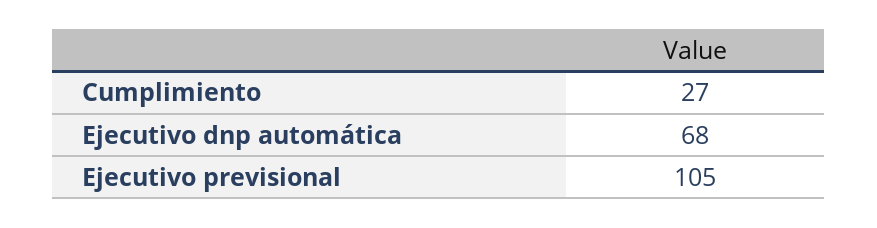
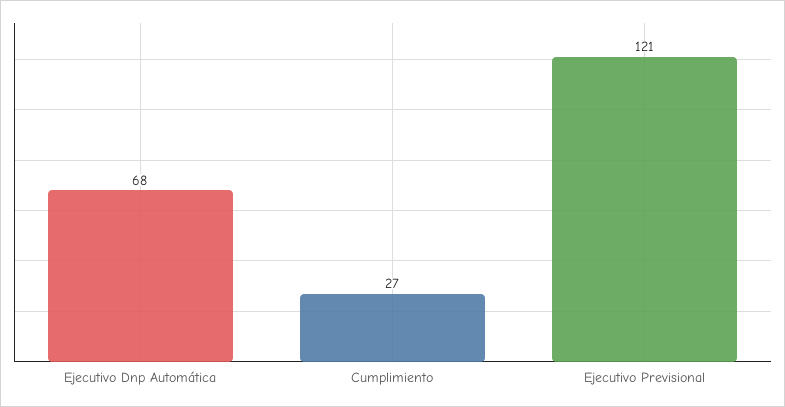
  {
    "Cumplimiento": 27,
    "Ejecutivo dnp automática": 68,
-   "Ejecutivo previsional": 105
+   "Ejecutivo previsional": 121
  }

